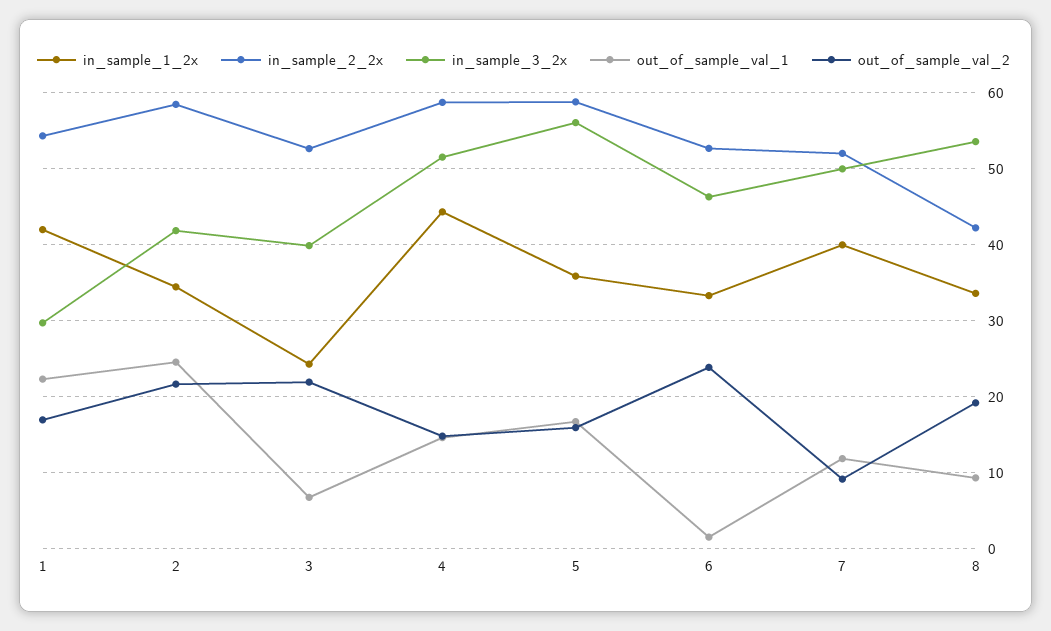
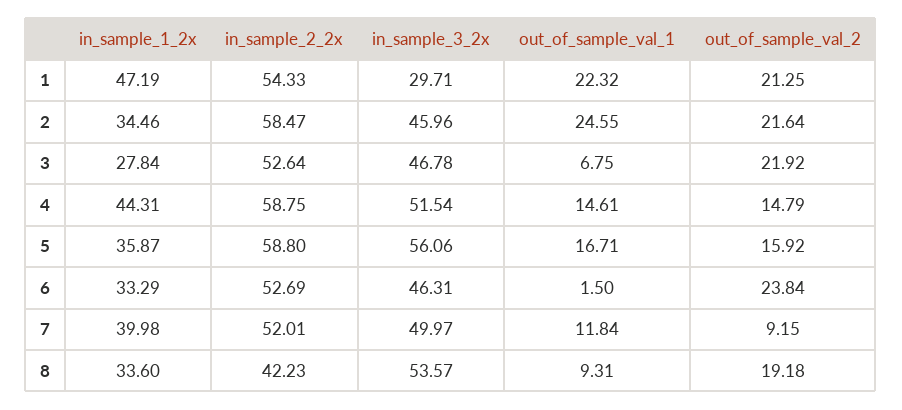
  {
    "in_sample_1_2x": {
-     "1": 42,
+     "1": 47.19,
      "2": 34.46,
-     "3": 24,
+     "3": 27.84,
      "4": 44.31,
      "5": 35.87,
      "6": 33.29,
      "7": 39.98,
      "8": 33.6
    },
    "in_sample_2_2x": {
      "1": 54.33,
      "2": 58.47,
      "3": 52.64,
      "4": 58.75,
      "5": 58.8,
      "6": 52.69,
      "7": 52.01,
      "8": 42.23
    },
    "in_sample_3_2x": {
      "1": 29.71,
-     "2": 42,
+     "2": 45.96,
-     "3": 40,
+     "3": 46.78,
      "4": 51.54,
      "5": 56.06,
      "6": 46.31,
      "7": 49.97,
      "8": 53.57
    },
    "out_of_sample_val_1": {
      "1": 22.32,
      "2": 24.55,
      "3": 6.75,
      "4": 14.61,
      "5": 16.71,
      "6": 1.5,
      "7": 11.84,
      "8": 9.31
    },
    "out_of_sample_val_2": {
-     "1": 17,
+     "1": 21.25,
      "2": 21.64,
      "3": 21.92,
      "4": 14.79,
      "5": 15.92,
      "6": 23.84,
      "7": 9.15,
      "8": 19.18
    }
  }

